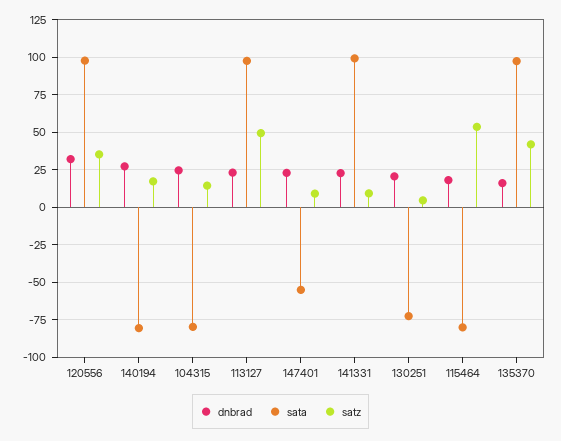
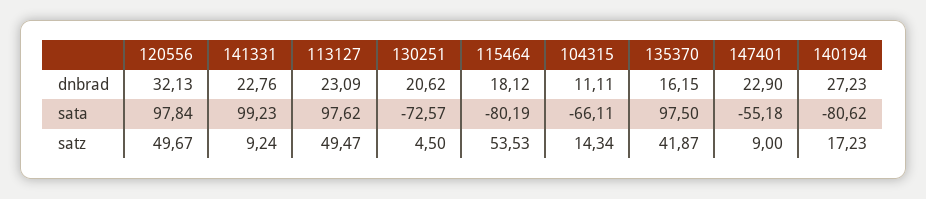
  {
    "dnbrad": {
      "120556": 32.13,
      "140194": 27.23,
-     "104315": 25,
+     "104315": 11.11,
      "113127": 23.09,
      "147401": 22.9,
      "141331": 22.76,
      "130251": 20.62,
      "115464": 18.12,
      "135370": 16.15
    },
    "sata": {
      "120556": 97.84,
      "140194": -80.62,
-     "104315": -80,
+     "104315": -66.11,
      "113127": 97.62,
      "147401": -55.18,
      "141331": 99.23,
      "130251": -72.57,
      "115464": -80.19,
      "135370": 97.5
    },
    "satz": {
-     "120556": 35,
+     "120556": 49.67,
      "140194": 17.23,
      "104315": 14.34,
      "113127": 49.47,
      "147401": 9,
      "141331": 9.24,
      "130251": 4.5,
      "115464": 53.53,
      "135370": 41.87
    }
  }

